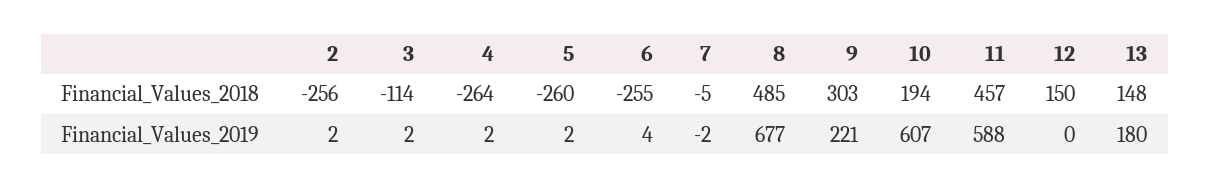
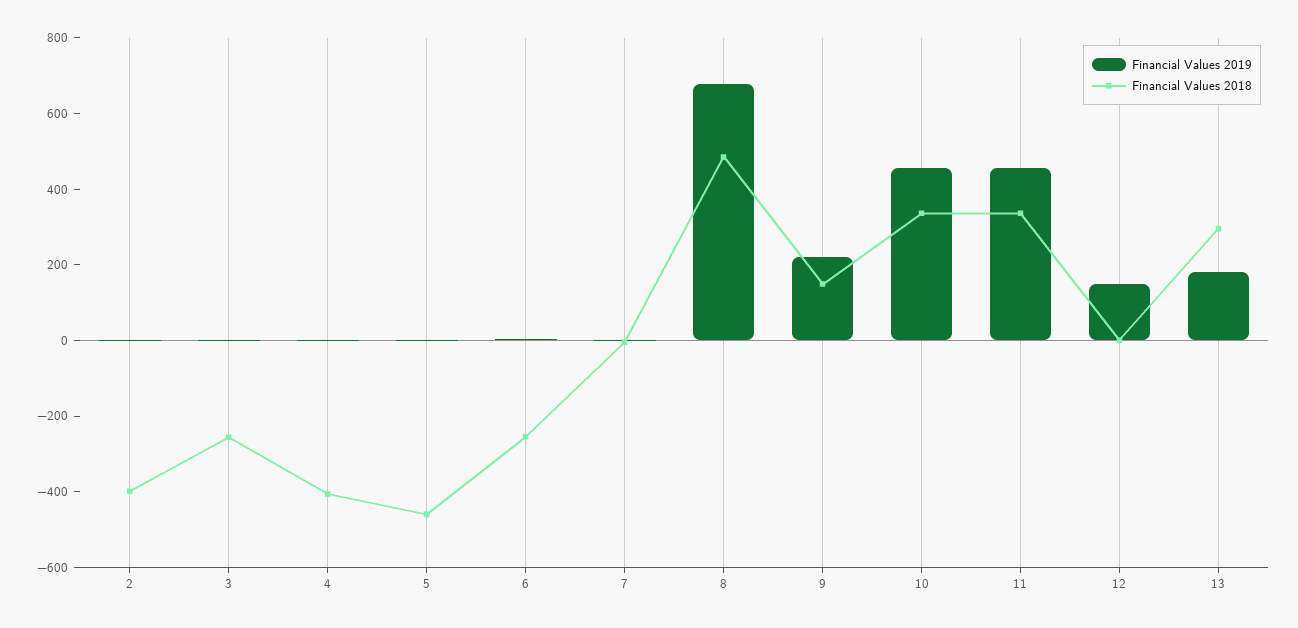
  {
    "Financial_Values_2018": {
-     "2": -256,
+     "2": -400,
-     "3": -114,
+     "3": -250,
-     "4": -264,
+     "4": -400,
-     "5": -260,
+     "5": -450,
      "6": -255,
      "7": -5,
      "8": 485,
-     "9": 303,
+     "9": 150,
-     "10": 194,
+     "10": 350,
-     "11": 457,
+     "11": 350,
-     "12": 150,
+     "12": 0,
-     "13": 148
+     "13": 300
    },
    "Financial_Values_2019": {
      "2": 2,
      "3": 2,
      "4": 2,
      "5": 2,
      "6": 4,
      "7": -2,
      "8": 677,
      "9": 221,
-     "10": 607,
+     "10": 450,
-     "11": 588,
+     "11": 450,
-     "12": 0,
+     "12": 150,
      "13": 180
    }
  }

